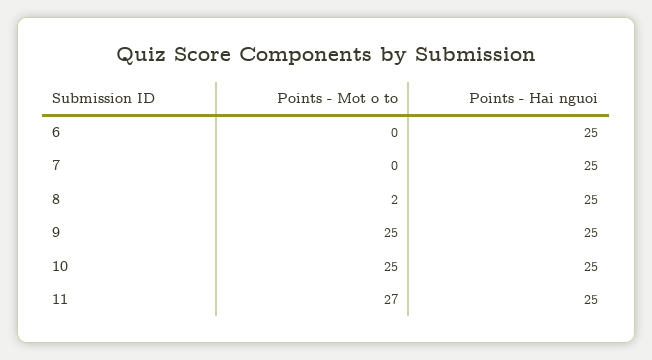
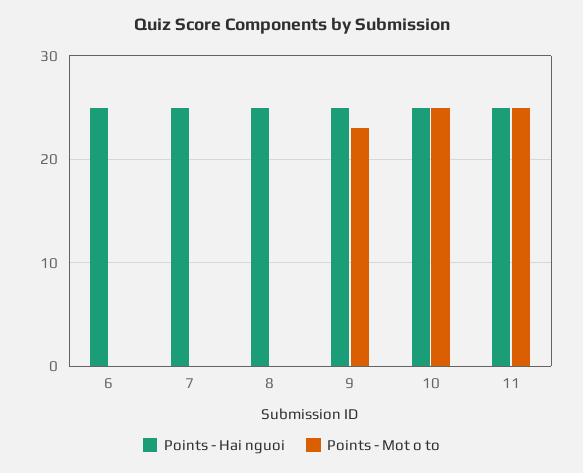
  {
    "Points - Mot o to": {
      "6": 0,
      "7": 0,
-     "8": 2,
+     "8": 0,
-     "9": 25,
+     "9": 23,
      "10": 25,
-     "11": 27
+     "11": 25
    },
    "Points - Hai nguoi": {
      "6": 25,
      "7": 25,
      "8": 25,
      "9": 25,
      "10": 25,
      "11": 25
    }
  }

